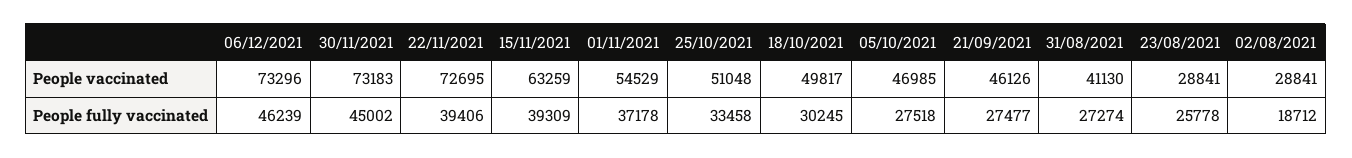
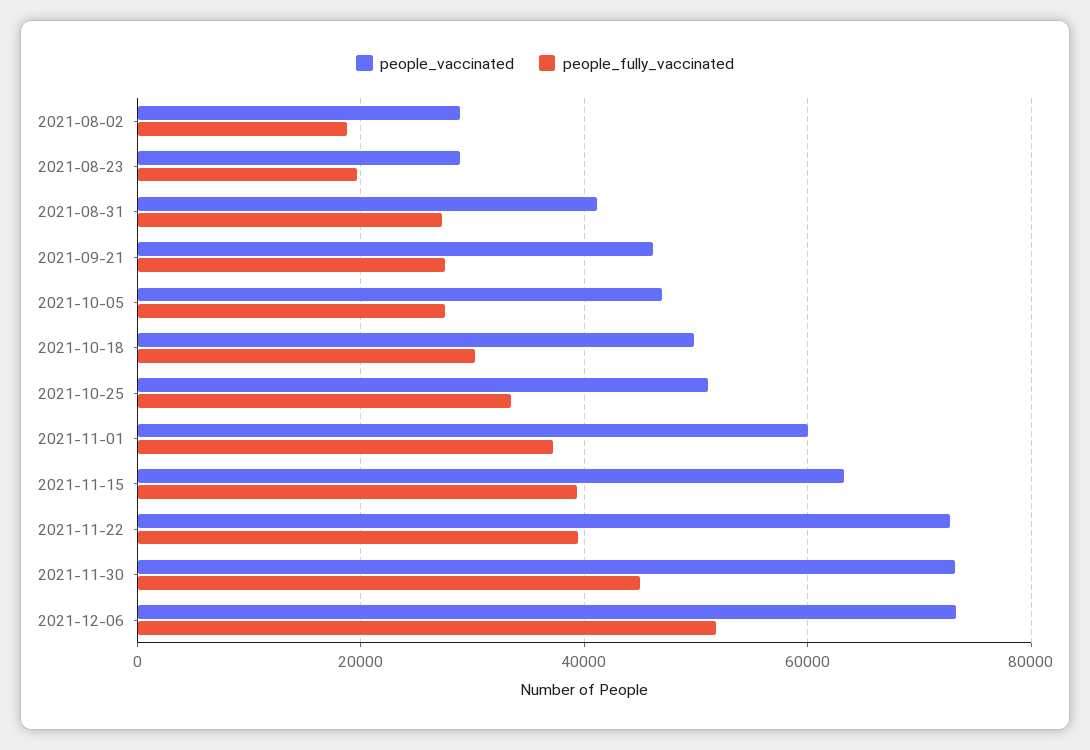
  {
    "People vaccinated": {
      "06/12/2021": 73296,
      "30/11/2021": 73183,
      "22/11/2021": 72695,
      "15/11/2021": 63259,
-     "01/11/2021": 54529,
+     "01/11/2021": 60000,
      "25/10/2021": 51048,
      "18/10/2021": 49817,
      "05/10/2021": 46985,
      "21/09/2021": 46126,
      "31/08/2021": 41130,
      "23/08/2021": 28841,
      "02/08/2021": 28841
    },
    "People fully vaccinated": {
-     "06/12/2021": 46239,
+     "06/12/2021": 52000,
      "30/11/2021": 45002,
      "22/11/2021": 39406,
      "15/11/2021": 39309,
      "01/11/2021": 37178,
      "25/10/2021": 33458,
      "18/10/2021": 30245,
      "05/10/2021": 27518,
      "21/09/2021": 27477,
      "31/08/2021": 27274,
-     "23/08/2021": 25778,
+     "23/08/2021": 20000,
      "02/08/2021": 18712
    }
  }

